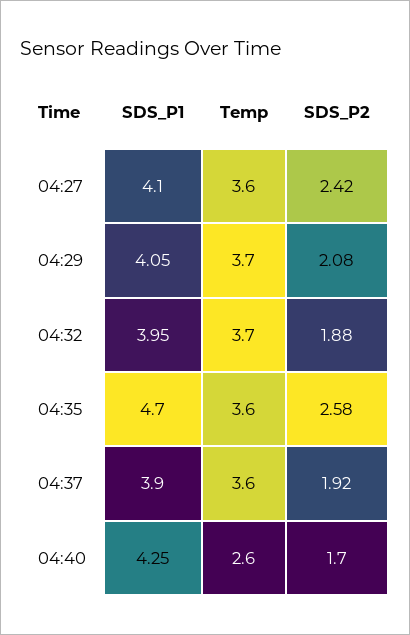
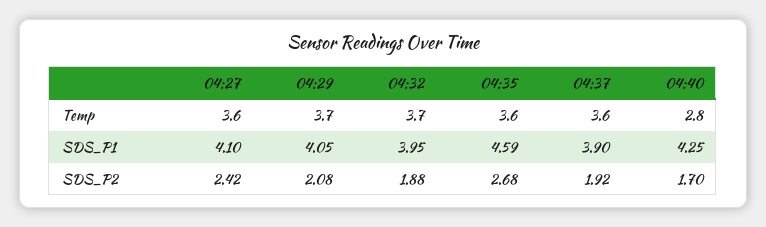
  {
    "SDS_P1": {
      "04:27": 4.1,
      "04:29": 4.05,
      "04:32": 3.95,
-     "04:35": 4.7,
+     "04:35": 4.59,
      "04:37": 3.9,
      "04:40": 4.25
    },
    "Temp": {
      "04:27": 3.6,
      "04:29": 3.7,
      "04:32": 3.7,
      "04:35": 3.6,
      "04:37": 3.6,
-     "04:40": 2.6
+     "04:40": 2.8
    },
    "SDS_P2": {
      "04:27": 2.42,
      "04:29": 2.08,
      "04:32": 1.88,
-     "04:35": 2.58,
+     "04:35": 2.68,
      "04:37": 1.92,
      "04:40": 1.7
    }
  }

